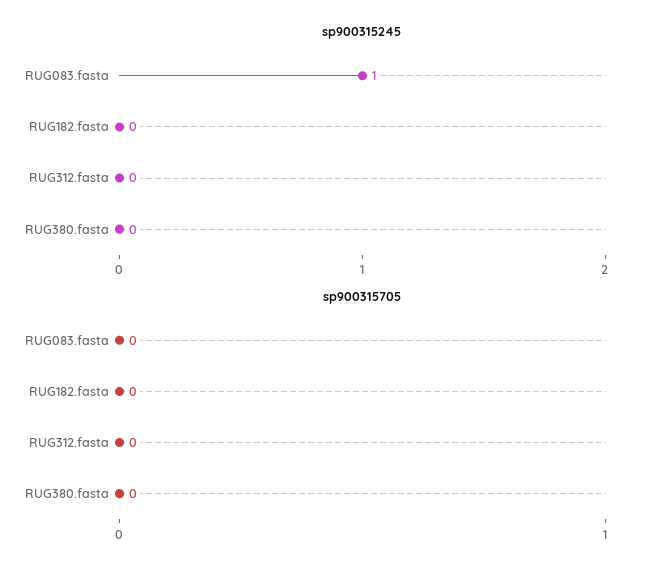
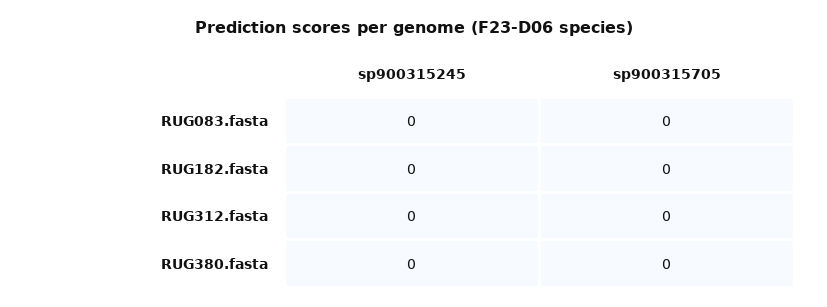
  {
    "sp900315245": {
-     "RUG083.fasta": 1,
+     "RUG083.fasta": 0,
      "RUG182.fasta": 0,
      "RUG312.fasta": 0,
      "RUG380.fasta": 0
    },
    "sp900315705": {
      "RUG083.fasta": 0,
      "RUG182.fasta": 0,
      "RUG312.fasta": 0,
      "RUG380.fasta": 0
    }
  }

